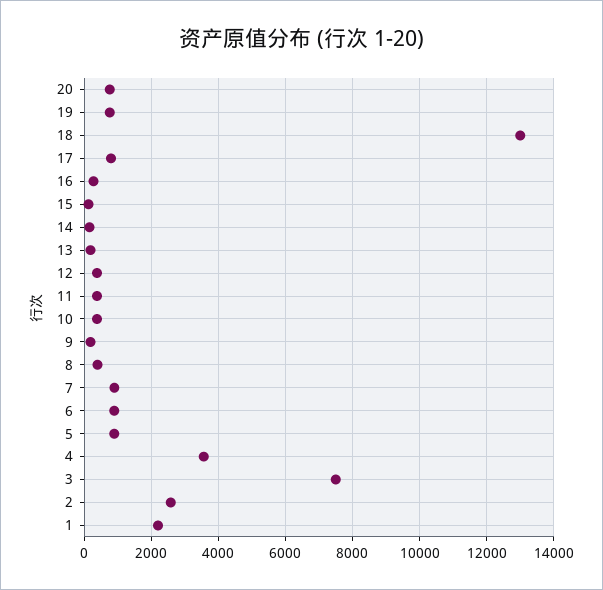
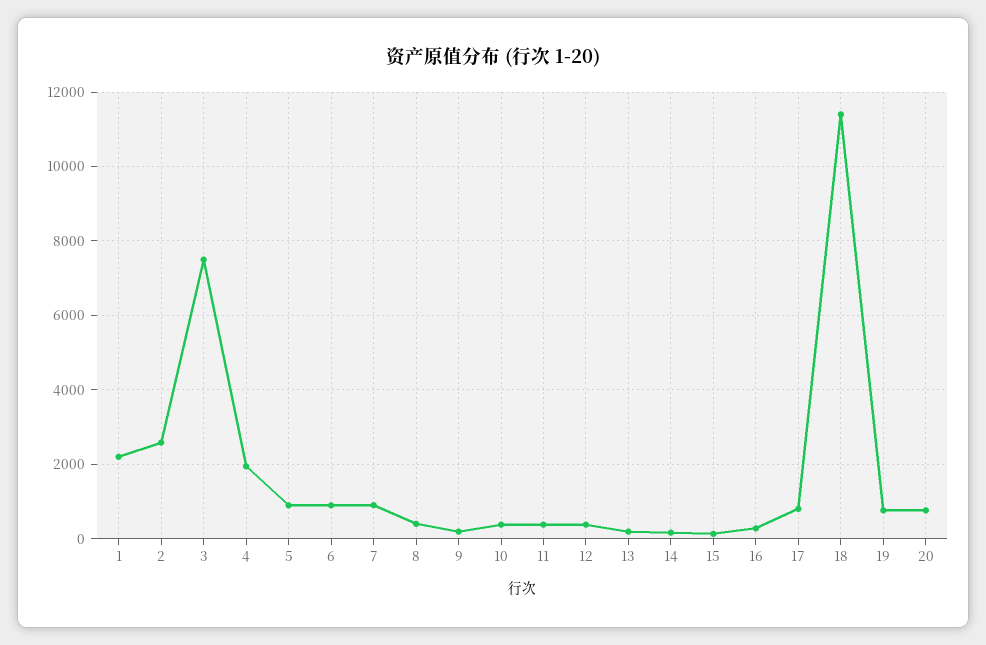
  {
    "20": 800,
    "19": 800,
-   "18": 13000,
+   "18": 11400,
    "17": 800,
    "16": 200,
    "15": 200,
    "14": 200,
    "13": 200,
    "12": 400,
    "11": 400,
    "10": 400,
    "9": 200,
    "8": 400,
    "7": 1000,
    "6": 800,
    "5": 800,
-   "4": 3600,
+   "4": 2000,
    "3": 7600,
    "2": 2600,
    "1": 2200
  }

